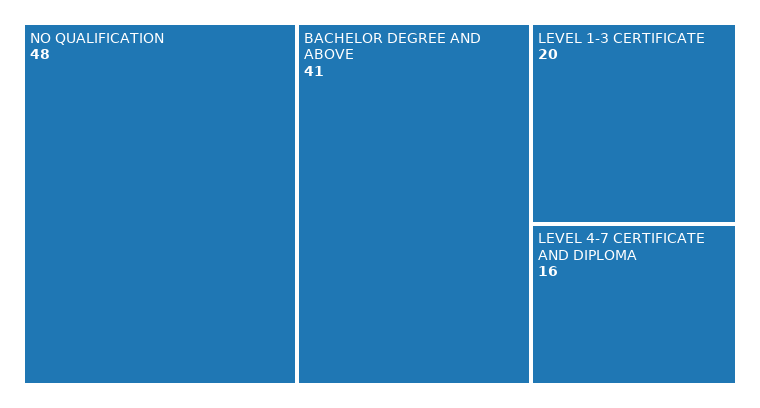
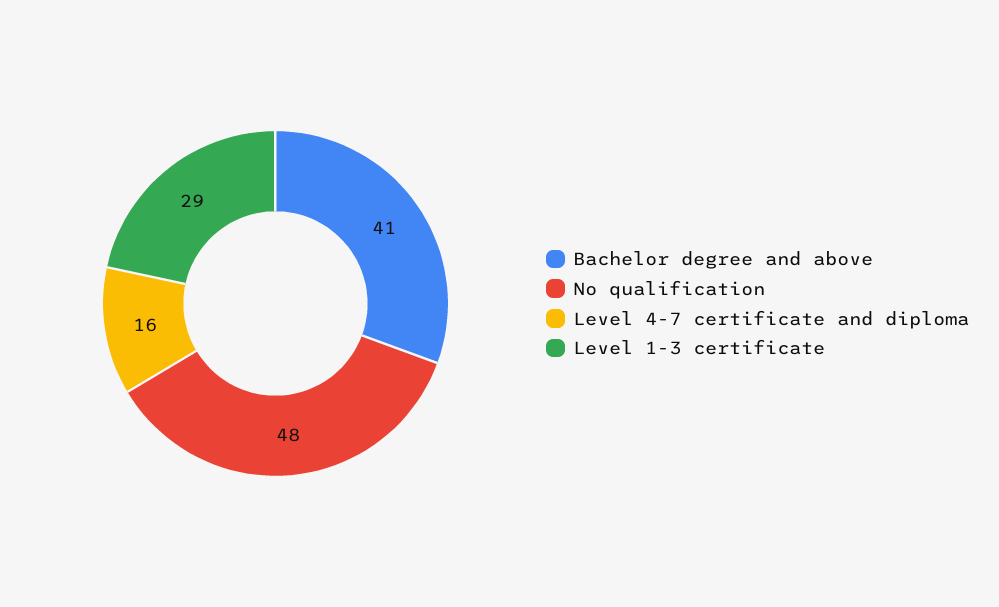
  {
    "NO QUALIFICATION": 48,
    "BACHELOR DEGREE AND ABOVE": 41,
-   "LEVEL 1-3 CERTIFICATE": 20,
+   "LEVEL 1-3 CERTIFICATE": 29,
    "LEVEL 4-7 CERTIFICATE AND DIPLOMA": 16
  }

